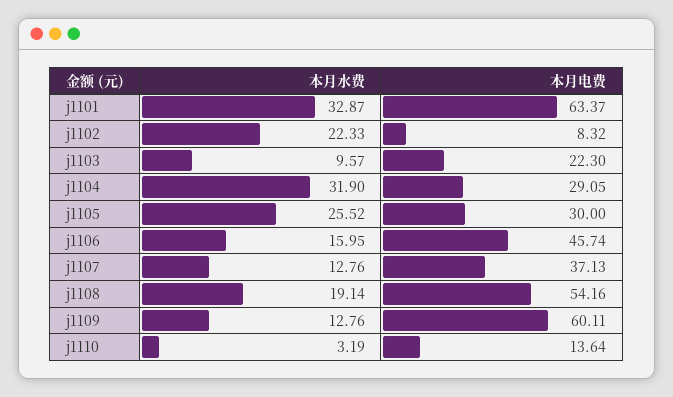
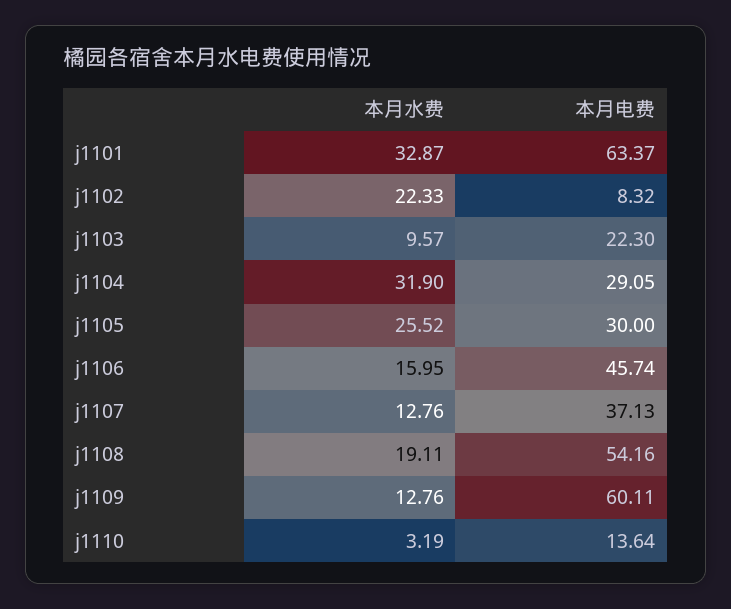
  {
    "本月水费": {
      "j1101": 32.87,
      "j1102": 22.33,
      "j1103": 9.57,
      "j1104": 31.9,
      "j1105": 25.52,
      "j1106": 15.95,
      "j1107": 12.76,
-     "j1108": 19.14,
+     "j1108": 19.11,
      "j1109": 12.76,
      "j1110": 3.19
    },
    "本月电费": {
      "j1101": 63.37,
      "j1102": 8.32,
      "j1103": 22.3,
      "j1104": 29.05,
      "j1105": 30,
      "j1106": 45.74,
      "j1107": 37.13,
      "j1108": 54.16,
      "j1109": 60.11,
      "j1110": 13.64
    }
  }

